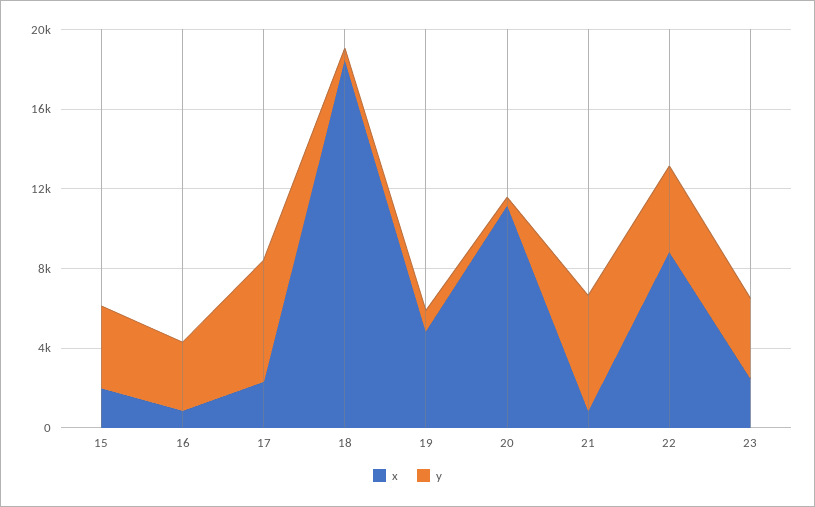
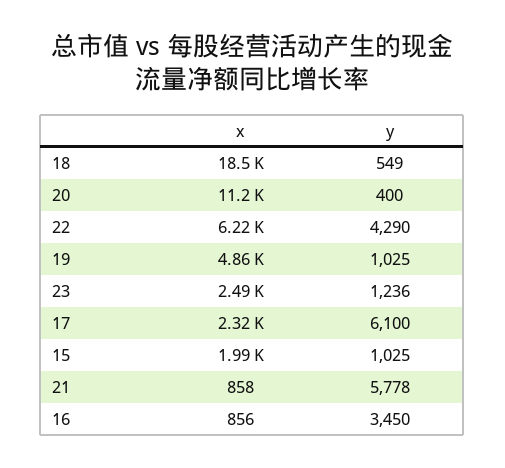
  {
    "x": {
      "15": 1990,
      "16": 856,
      "17": 2320,
      "18": 18500,
      "19": 4860,
      "20": 11200,
      "21": 858,
-     "22": 9000,
+     "22": 6220,
      "23": 2490
    },
    "y": {
-     "15": 4000,
+     "15": 1025,
      "16": 3450,
      "17": 6100,
      "18": 549,
      "19": 1025,
      "20": 400,
      "21": 5778,
      "22": 4290,
-     "23": 4000
+     "23": 1236
    }
  }

